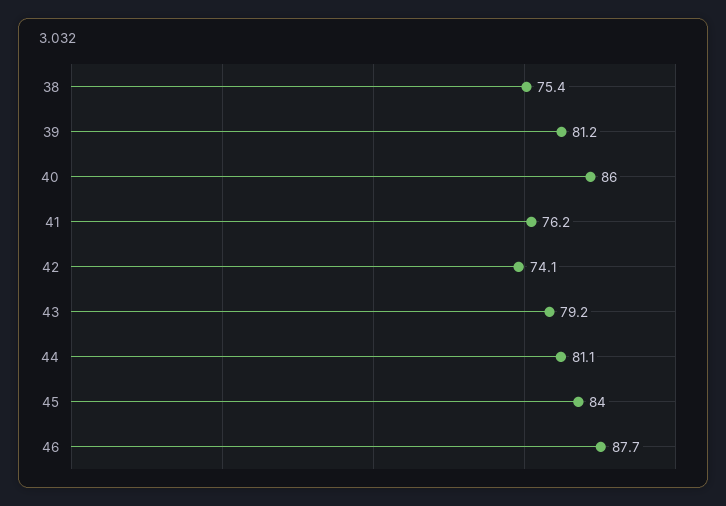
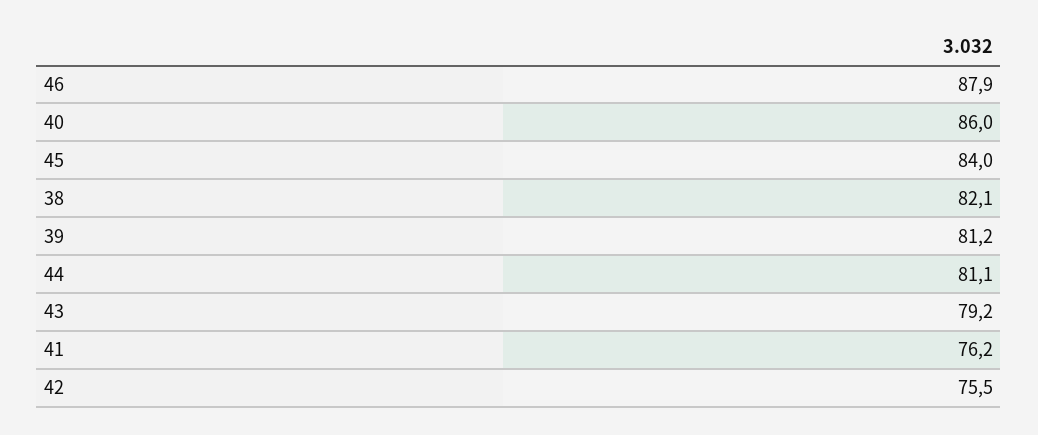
  {
-   "38": 75.4,
+   "38": 82.1,
    "39": 81.2,
    "40": 86,
    "41": 76.2,
-   "42": 74.1,
+   "42": 75.5,
    "43": 79.2,
    "44": 81.1,
    "45": 84,
-   "46": 87.7
+   "46": 87.9
  }

